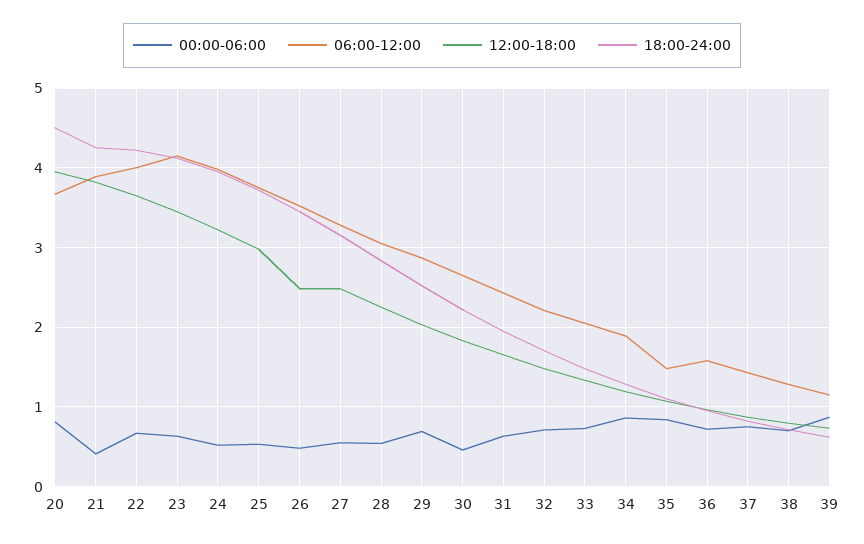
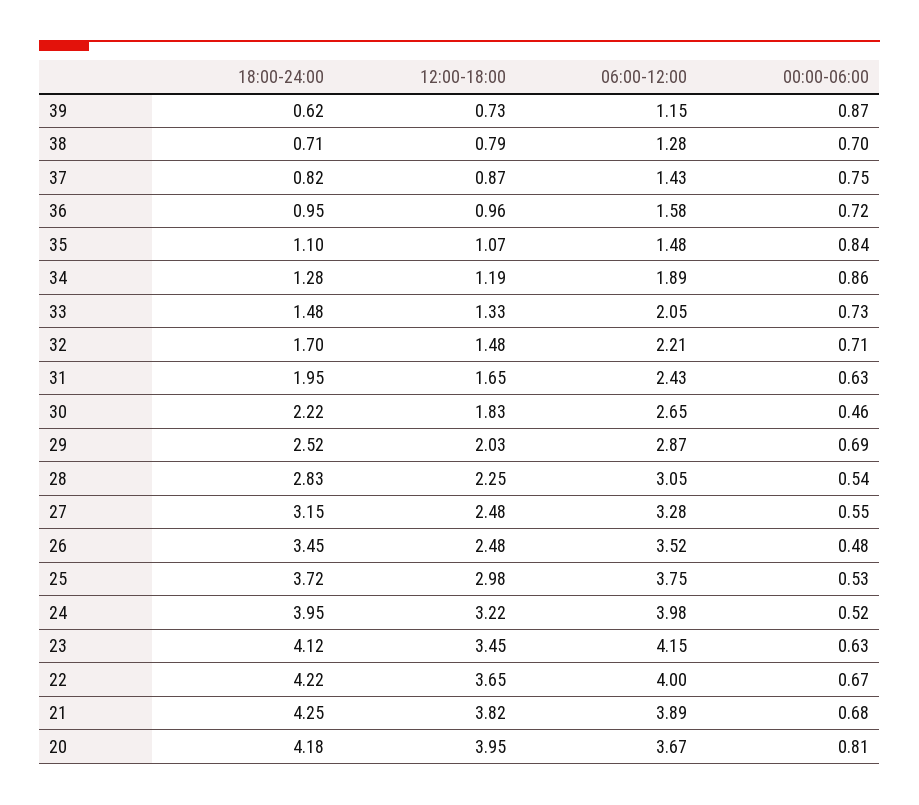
  {
    "00:00-06:00": {
      "20": 0.81,
-     "21": 0.4,
+     "21": 0.68,
      "22": 0.67,
      "23": 0.63,
      "24": 0.52,
      "25": 0.53,
      "26": 0.48,
      "27": 0.55,
      "28": 0.54,
      "29": 0.69,
      "30": 0.46,
      "31": 0.63,
      "32": 0.71,
      "33": 0.73,
      "34": 0.86,
      "35": 0.84,
      "36": 0.72,
      "37": 0.75,
      "38": 0.7,
      "39": 0.87
    },
    "06:00-12:00": {
      "20": 3.67,
      "21": 3.89,
      "22": 4,
      "23": 4.15,
      "24": 3.98,
      "25": 3.75,
      "26": 3.52,
      "27": 3.28,
      "28": 3.05,
      "29": 2.87,
      "30": 2.65,
      "31": 2.43,
      "32": 2.21,
      "33": 2.05,
      "34": 1.89,
      "35": 1.48,
      "36": 1.58,
      "37": 1.43,
      "38": 1.28,
      "39": 1.15
    },
    "12:00-18:00": {
      "20": 3.95,
      "21": 3.82,
      "22": 3.65,
      "23": 3.45,
      "24": 3.22,
      "25": 2.98,
      "26": 2.48,
      "27": 2.48,
      "28": 2.25,
      "29": 2.03,
      "30": 1.83,
      "31": 1.65,
      "32": 1.48,
      "33": 1.33,
      "34": 1.19,
      "35": 1.07,
      "36": 0.96,
      "37": 0.87,
      "38": 0.79,
      "39": 0.73
    },
    "18:00-24:00": {
-     "20": 4.5,
+     "20": 4.18,
      "21": 4.25,
      "22": 4.22,
      "23": 4.12,
      "24": 3.95,
      "25": 3.72,
      "26": 3.45,
      "27": 3.15,
      "28": 2.83,
      "29": 2.52,
      "30": 2.22,
      "31": 1.95,
      "32": 1.7,
      "33": 1.48,
      "34": 1.28,
      "35": 1.1,
      "36": 0.95,
      "37": 0.82,
      "38": 0.71,
      "39": 0.62
    }
  }

